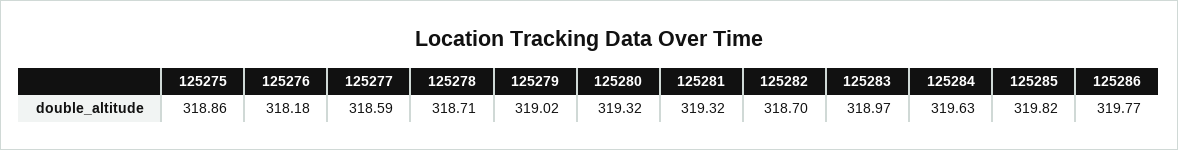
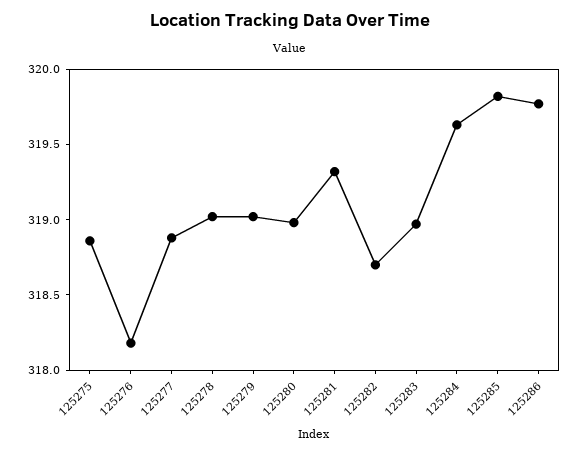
  {
    "125275": 318.86,
    "125276": 318.18,
-   "125277": 318.59,
+   "125277": 318.9,
-   "125278": 318.71,
+   "125278": 319,
    "125279": 319.02,
-   "125280": 319.32,
+   "125280": 319,
    "125281": 319.32,
    "125282": 318.7,
    "125283": 318.97,
    "125284": 319.63,
    "125285": 319.82,
    "125286": 319.77
  }

